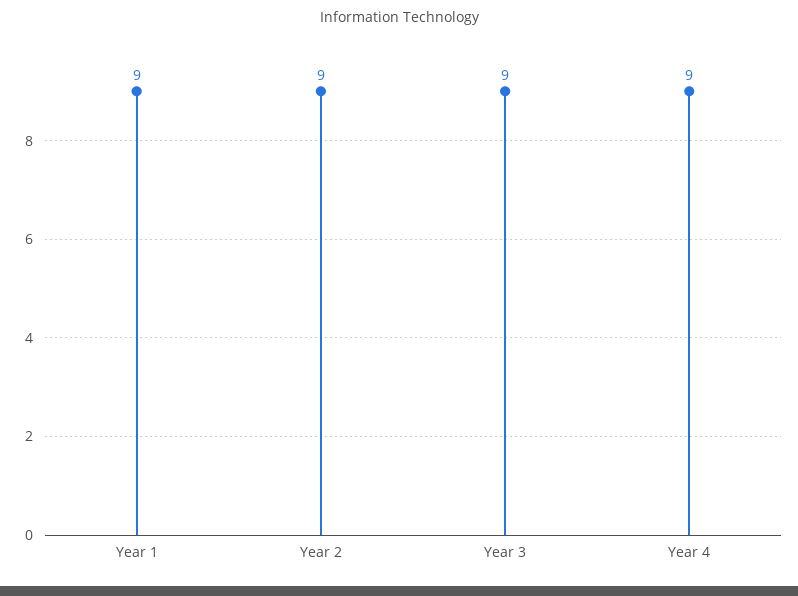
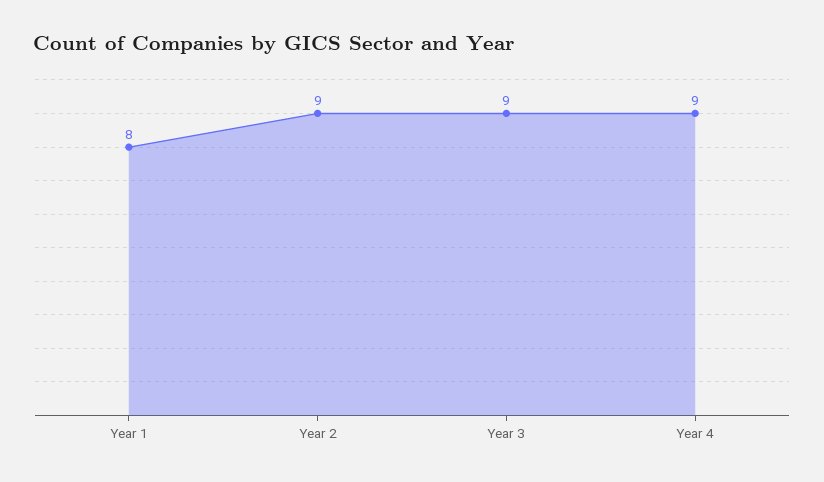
  {
-   "Year 1": 9,
+   "Year 1": 8,
    "Year 2": 9,
    "Year 3": 9,
    "Year 4": 9
  }

